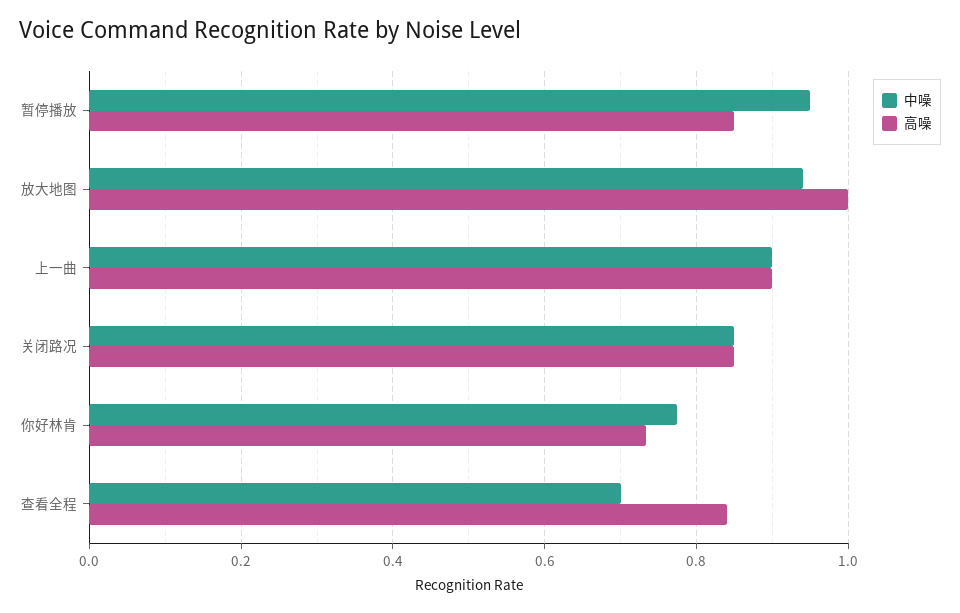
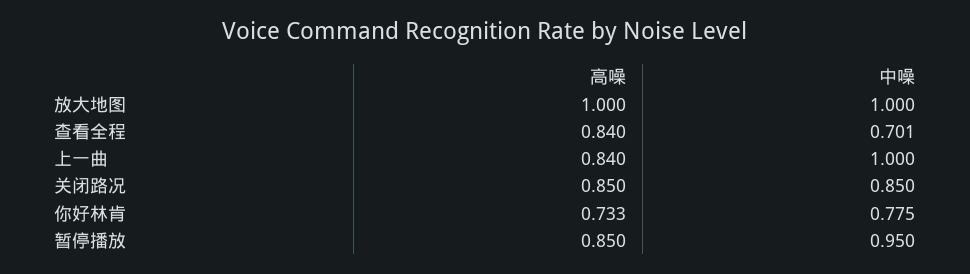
  {
    "中噪": {
      "暂停播放": 0.95,
-     "放大地图": 0.94,
+     "放大地图": 1,
-     "上一曲": 0.9,
+     "上一曲": 1,
      "关闭路况": 0.85,
      "你好林肯": 0.775,
      "查看全程": 0.701
    },
    "高噪": {
      "暂停播放": 0.85,
      "放大地图": 1,
-     "上一曲": 0.9,
+     "上一曲": 0.84,
      "关闭路况": 0.85,
      "你好林肯": 0.733,
      "查看全程": 0.84
    }
  }

